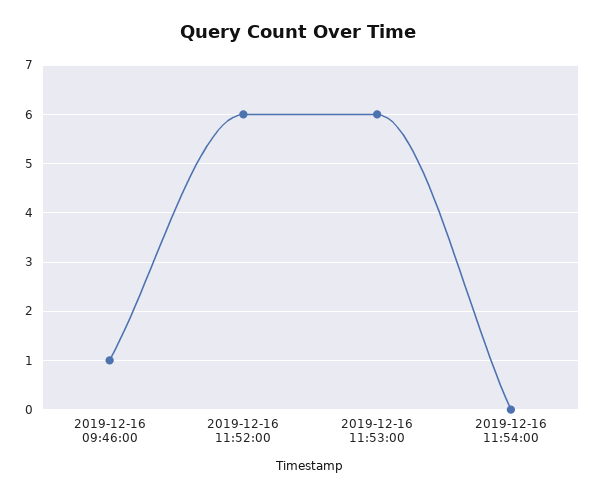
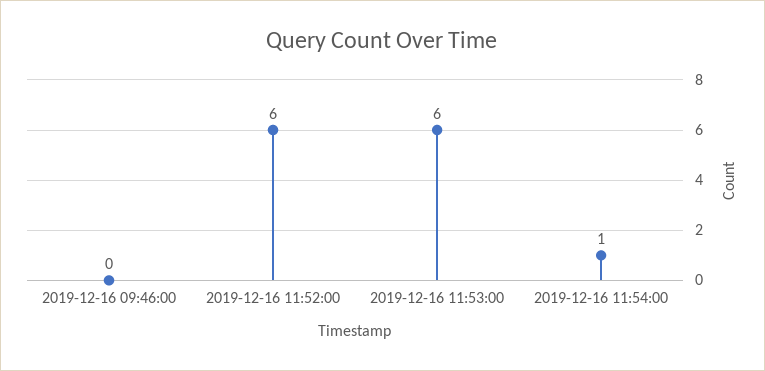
  {
-   "2019-12-16 09:46:00": 1,
+   "2019-12-16 09:46:00": 0,
    "2019-12-16 11:52:00": 6,
    "2019-12-16 11:53:00": 6,
-   "2019-12-16 11:54:00": 0
+   "2019-12-16 11:54:00": 1
  }

